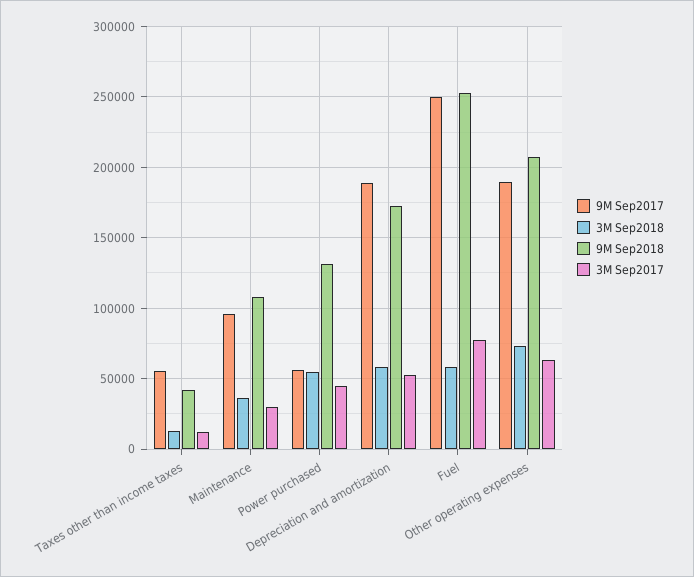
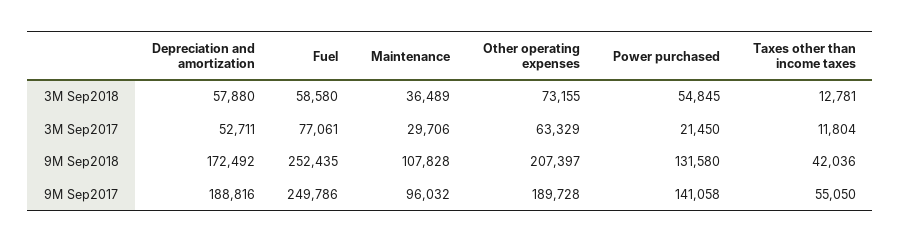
  {
    "9M Sep2017": {
      "Taxes other than income taxes": 55050,
      "Maintenance": 96032,
-     "Power purchased": 55000,
+     "Power purchased": 141058,
      "Depreciation and amortization": 188816,
      "Fuel": 249786,
      "Other operating expenses": 189728
    },
    "3M Sep2018": {
      "Taxes other than income taxes": 12781,
      "Maintenance": 36489,
      "Power purchased": 54845,
      "Depreciation and amortization": 57880,
      "Fuel": 58580,
      "Other operating expenses": 73155
    },
    "9M Sep2018": {
      "Taxes other than income taxes": 42036,
      "Maintenance": 107828,
      "Power purchased": 131580,
      "Depreciation and amortization": 172492,
      "Fuel": 252435,
      "Other operating expenses": 207397
    },
    "3M Sep2017": {
      "Taxes other than income taxes": 11804,
      "Maintenance": 29706,
-     "Power purchased": 45000,
+     "Power purchased": 21450,
      "Depreciation and amortization": 52711,
      "Fuel": 77061,
      "Other operating expenses": 63329
    }
  }

